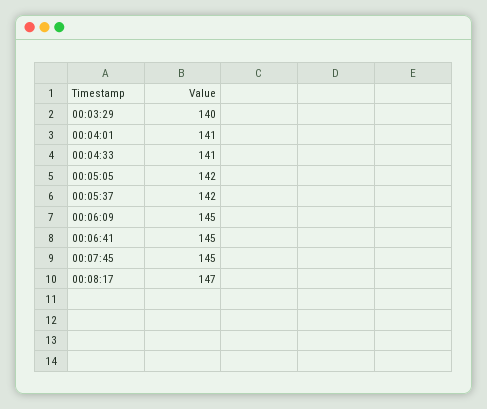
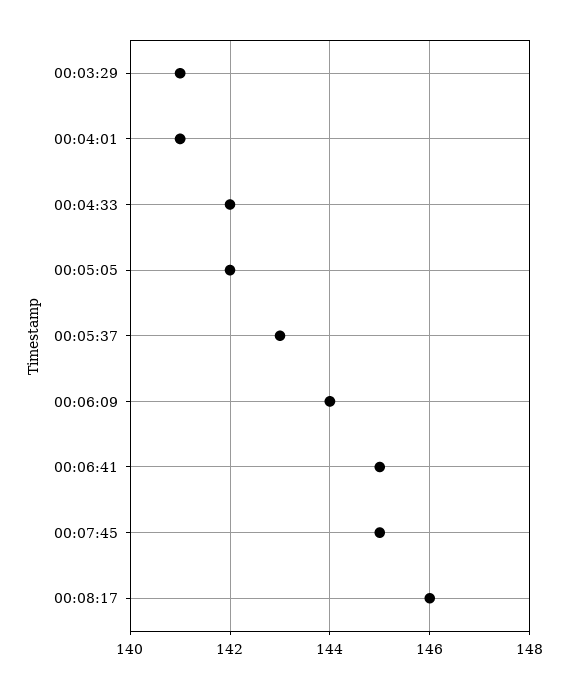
  {
-   "00:03:29": 140,
+   "00:03:29": 141,
    "00:04:01": 141,
-   "00:04:33": 141,
+   "00:04:33": 142,
    "00:05:05": 142,
-   "00:05:37": 142,
+   "00:05:37": 143,
-   "00:06:09": 145,
+   "00:06:09": 144,
    "00:06:41": 145,
    "00:07:45": 145,
-   "00:08:17": 147
+   "00:08:17": 146
  }

